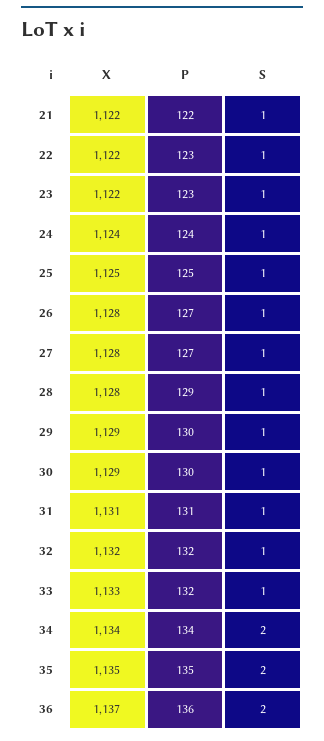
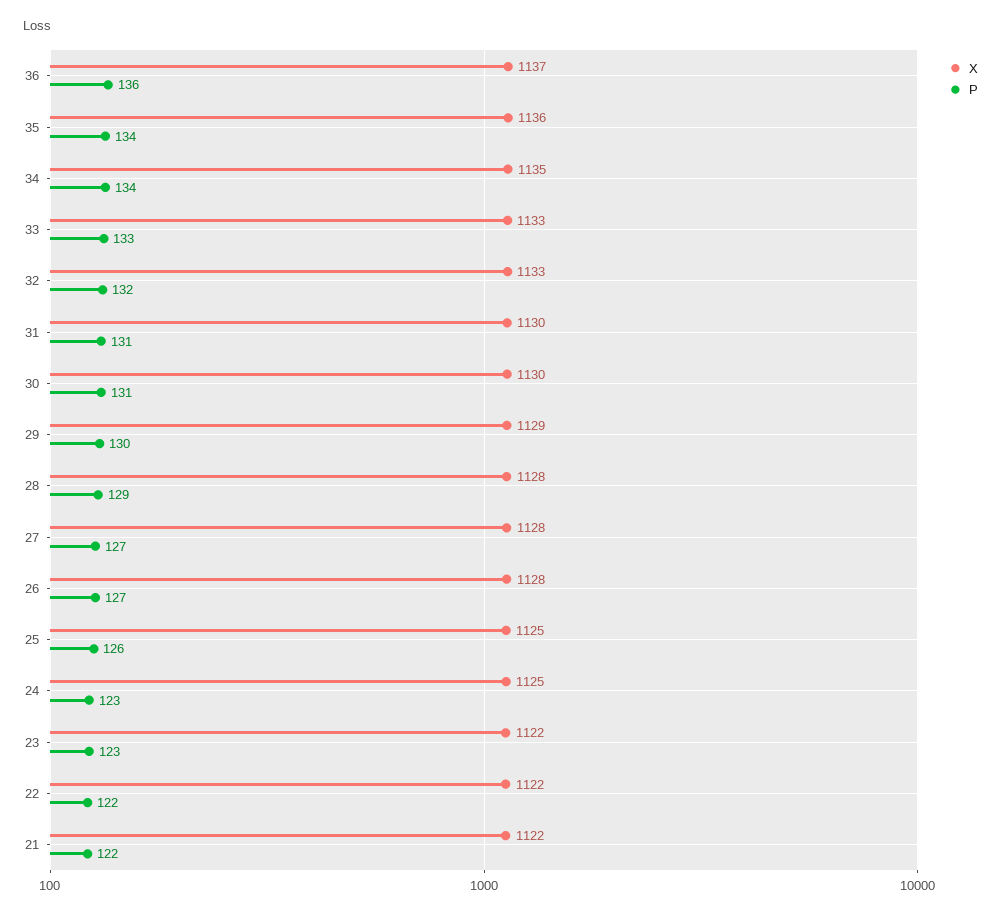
  {
    "X": {
      "21": 1122,
      "22": 1122,
      "23": 1122,
-     "24": 1124,
+     "24": 1125,
      "25": 1125,
      "26": 1128,
      "27": 1128,
      "28": 1128,
      "29": 1129,
-     "30": 1129,
+     "30": 1130,
-     "31": 1131,
+     "31": 1130,
-     "32": 1132,
+     "32": 1133,
      "33": 1133,
-     "34": 1134,
+     "34": 1135,
-     "35": 1135,
+     "35": 1136,
      "36": 1137
    },
    "P": {
      "21": 122,
-     "22": 123,
+     "22": 122,
      "23": 123,
-     "24": 124,
+     "24": 123,
-     "25": 125,
+     "25": 126,
      "26": 127,
      "27": 127,
      "28": 129,
      "29": 130,
-     "30": 130,
+     "30": 131,
      "31": 131,
      "32": 132,
-     "33": 132,
+     "33": 133,
      "34": 134,
-     "35": 135,
+     "35": 134,
      "36": 136
-   },
+   }
-   "S": {
-     "21": 1,
-     "22": 1,
-     "23": 1,
-     "24": 1,
-     "25": 1,
-     "26": 1,
-     "27": 1,
-     "28": 1,
-     "29": 1,
-     "30": 1,
-     "31": 1,
-     "32": 1,
-     "33": 1,
-     "34": 2,
-     "35": 2,
-     "36": 2
-   }
  }

